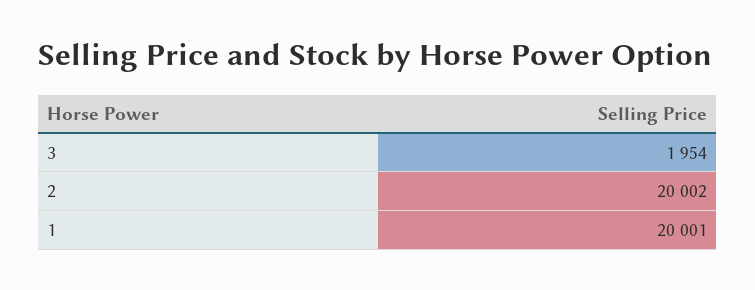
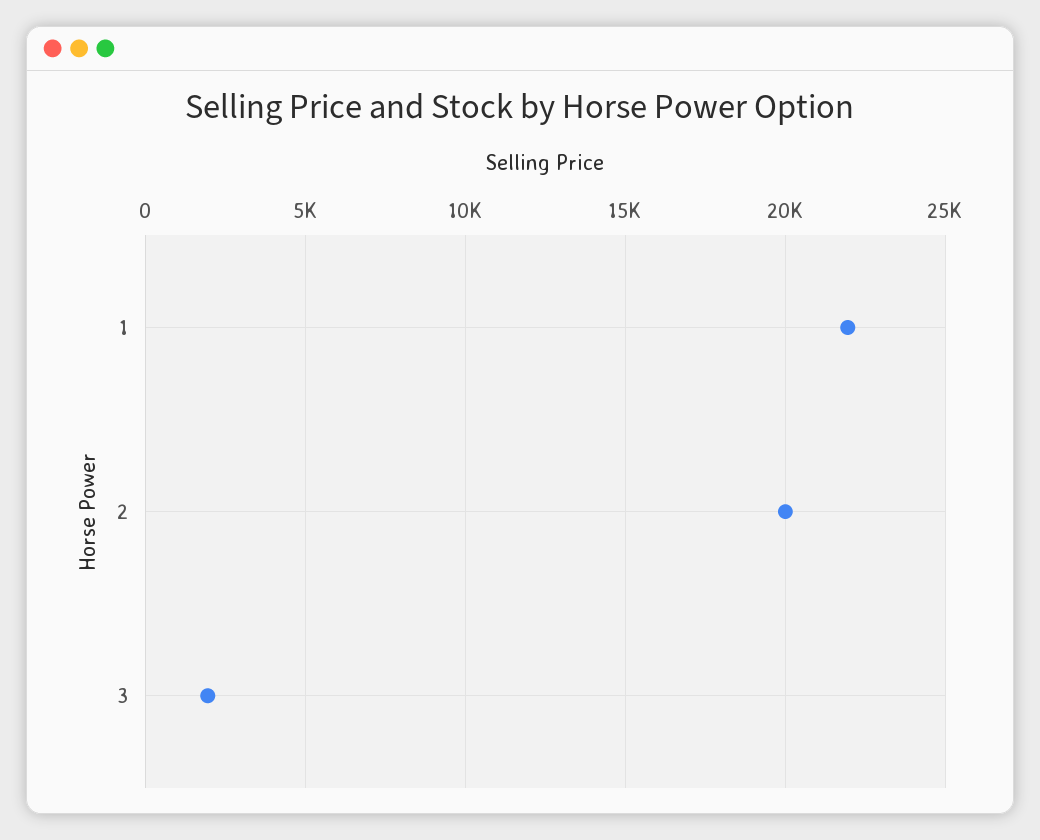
  {
    "3": 1954,
    "2": 20002,
-   "1": 20001
+   "1": 22000
  }

